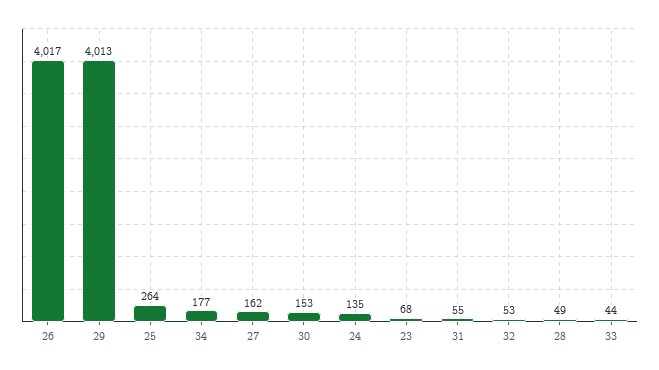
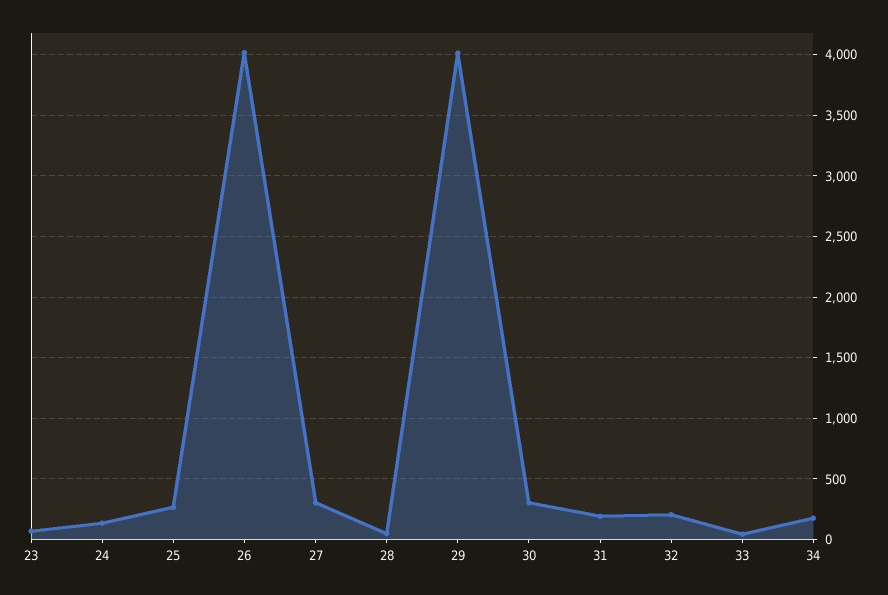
  {
    "26": 4017,
    "29": 4013,
    "25": 264,
    "34": 177,
-   "27": 162,
+   "27": 300,
-   "30": 153,
+   "30": 300,
    "24": 135,
    "23": 68,
-   "31": 55,
+   "31": 200,
-   "32": 53,
+   "32": 200,
    "28": 49,
    "33": 44
  }

